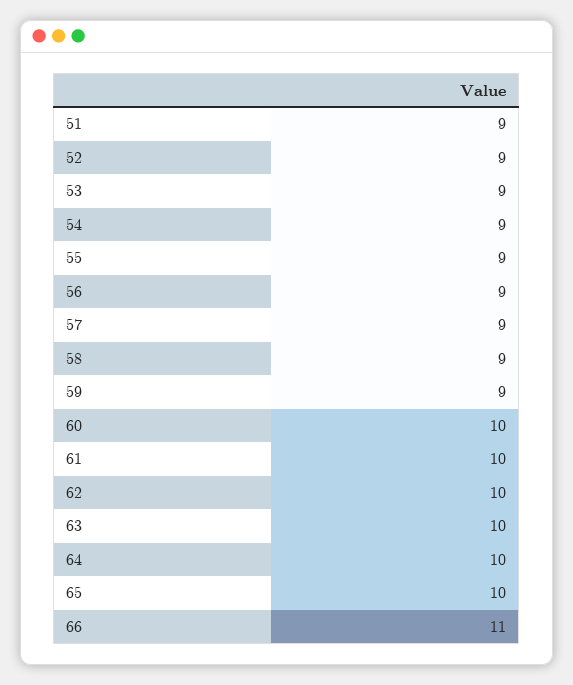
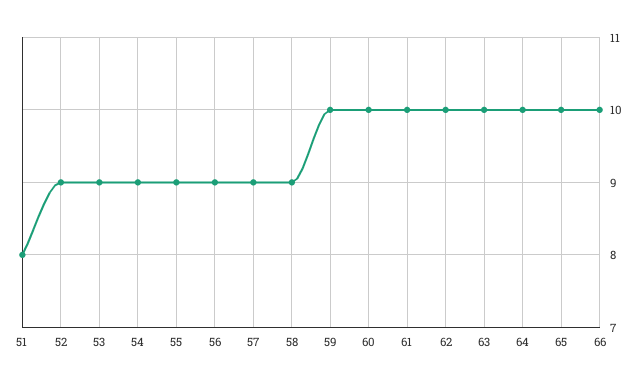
  {
-   "51": 9,
+   "51": 8,
    "52": 9,
    "53": 9,
    "54": 9,
    "55": 9,
    "56": 9,
    "57": 9,
    "58": 9,
-   "59": 9,
+   "59": 10,
    "60": 10,
    "61": 10,
    "62": 10,
    "63": 10,
    "64": 10,
    "65": 10,
-   "66": 11
+   "66": 10
  }

